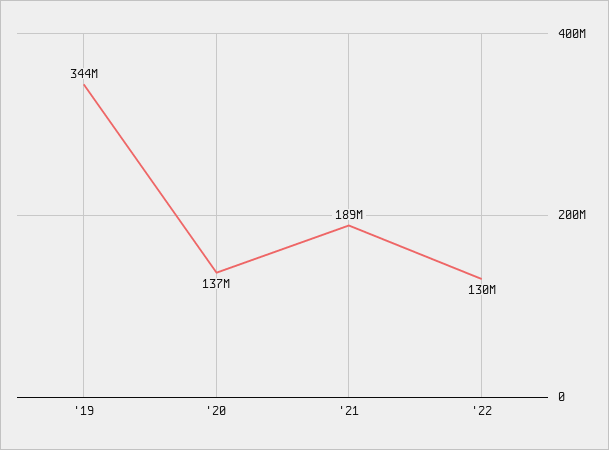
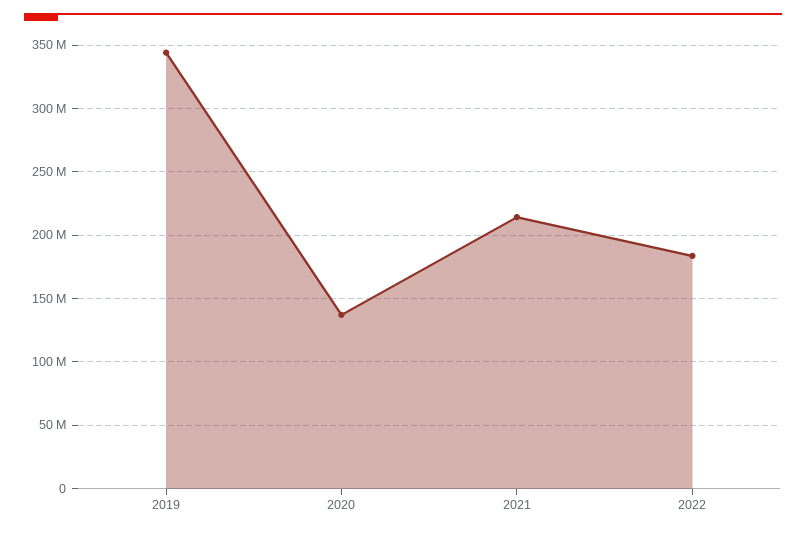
  {
    "'19": 344000000,
    "'20": 137000000,
-   "'21": 189000000,
+   "'21": 215000000,
-   "'22": 130000000
+   "'22": 185000000
  }

